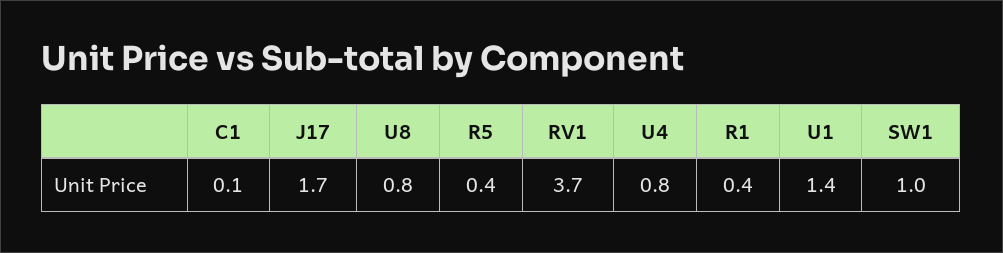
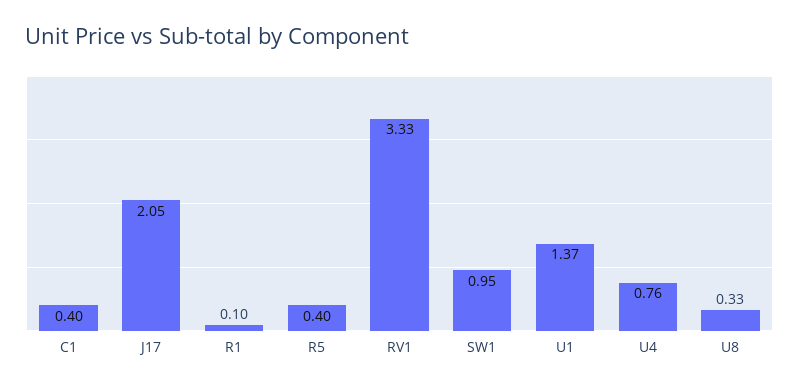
  {
-   "C1": 0.1,
+   "C1": 0.4,
-   "J17": 1.7,
+   "J17": 2.05,
-   "U8": 0.8,
+   "U8": 0.33,
    "R5": 0.4,
-   "RV1": 3.7,
+   "RV1": 3.33,
    "U4": 0.76,
-   "R1": 0.4,
+   "R1": 0.1,
    "U1": 1.37,
    "SW1": 0.95
  }

